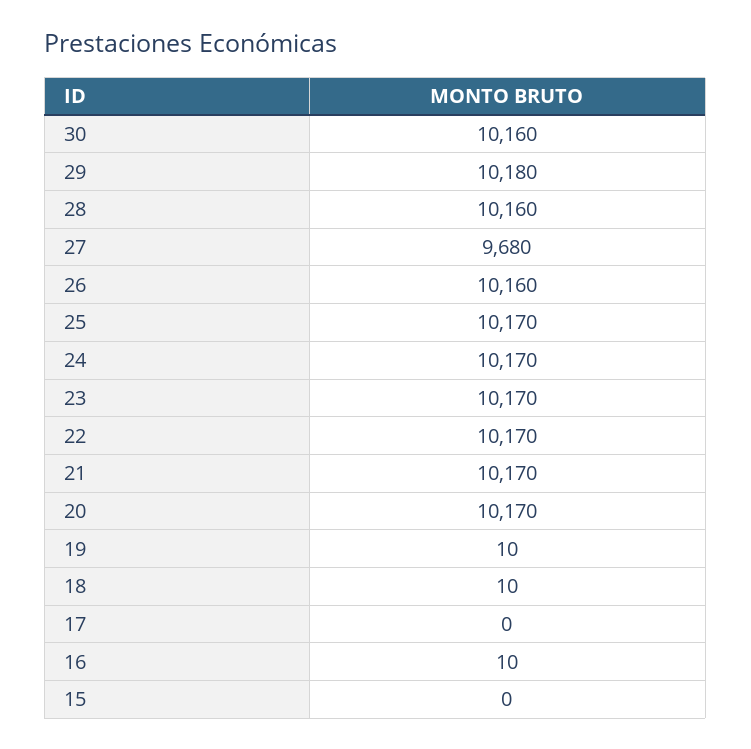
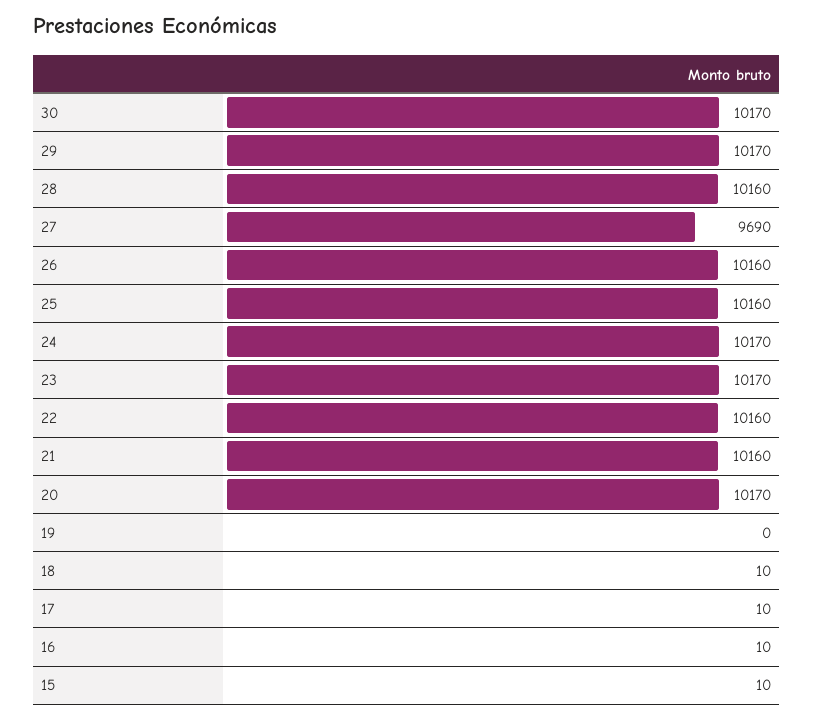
  {
-   "30": 10160,
+   "30": 10170,
-   "29": 10180,
+   "29": 10170,
    "28": 10160,
-   "27": 9680,
+   "27": 9690,
    "26": 10160,
-   "25": 10170,
+   "25": 10160,
    "24": 10170,
    "23": 10170,
-   "22": 10170,
+   "22": 10160,
-   "21": 10170,
+   "21": 10160,
    "20": 10170,
-   "19": 10,
+   "19": 0,
    "18": 10,
-   "17": 0,
+   "17": 10,
    "16": 10,
-   "15": 0
+   "15": 10
  }

